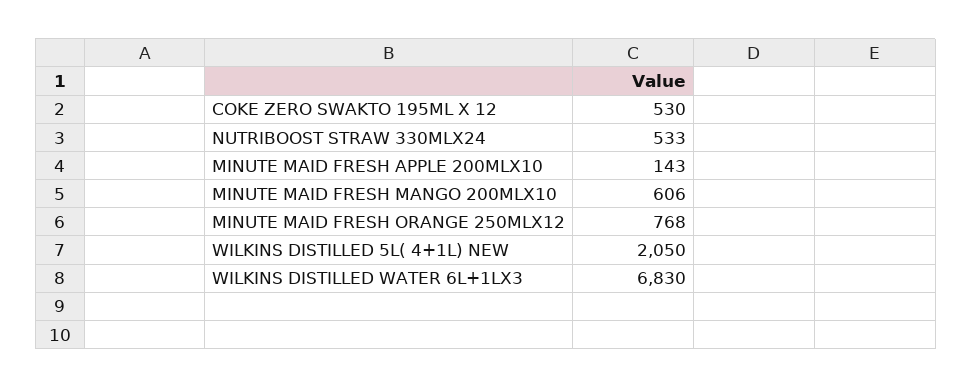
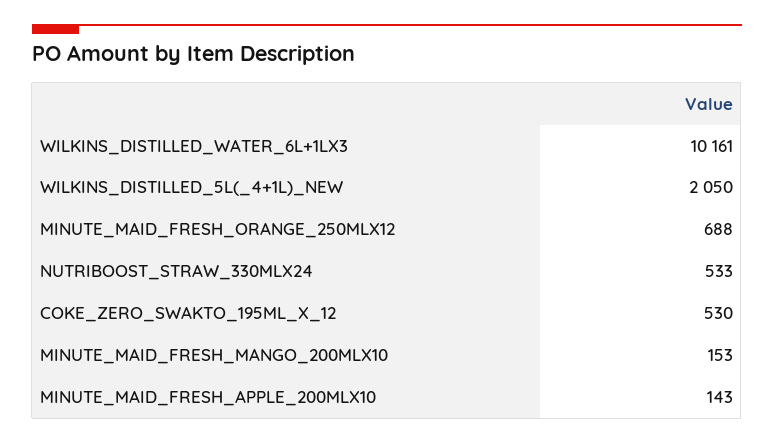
  {
    "COKE ZERO SWAKTO 195ML X 12": 530,
    "NUTRIBOOST STRAW 330MLX24": 533,
    "MINUTE MAID FRESH APPLE 200MLX10": 143,
-   "MINUTE MAID FRESH MANGO 200MLX10": 606,
+   "MINUTE MAID FRESH MANGO 200MLX10": 153,
-   "MINUTE MAID FRESH ORANGE 250MLX12": 768,
+   "MINUTE MAID FRESH ORANGE 250MLX12": 688,
    "WILKINS DISTILLED 5L( 4+1L) NEW": 2050,
-   "WILKINS DISTILLED WATER 6L+1LX3": 6830
+   "WILKINS DISTILLED WATER 6L+1LX3": 10161
  }

